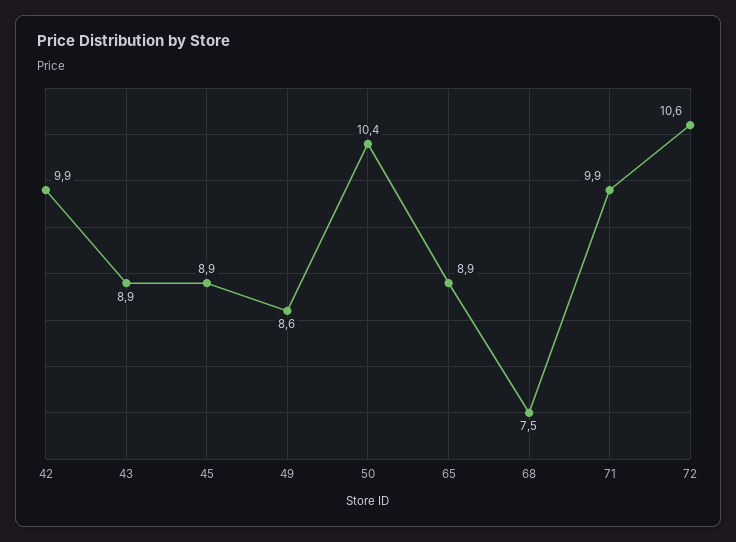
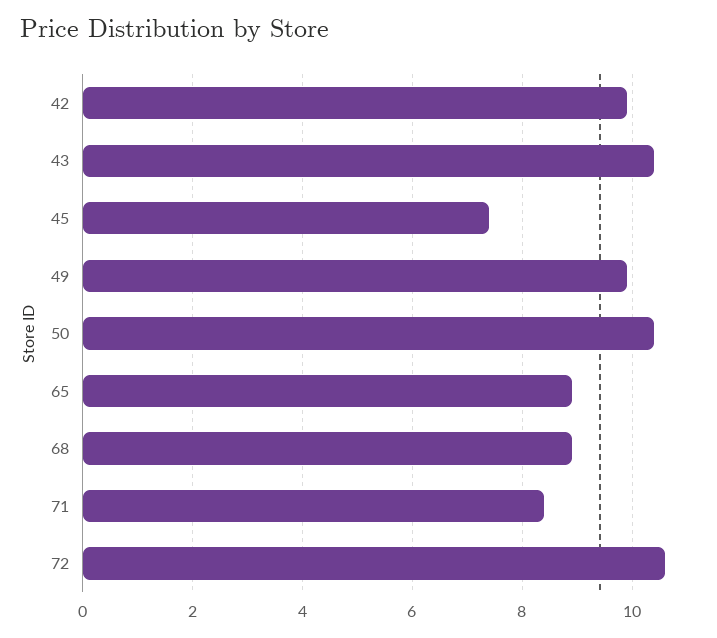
  {
    "42": 9.9,
-   "43": 8.9,
+   "43": 10.5,
-   "45": 8.9,
+   "45": 7.5,
-   "49": 8.6,
+   "49": 10,
    "50": 10.4,
    "65": 8.9,
-   "68": 7.5,
+   "68": 9,
-   "71": 9.9,
+   "71": 8.5,
    "72": 10.6
  }

